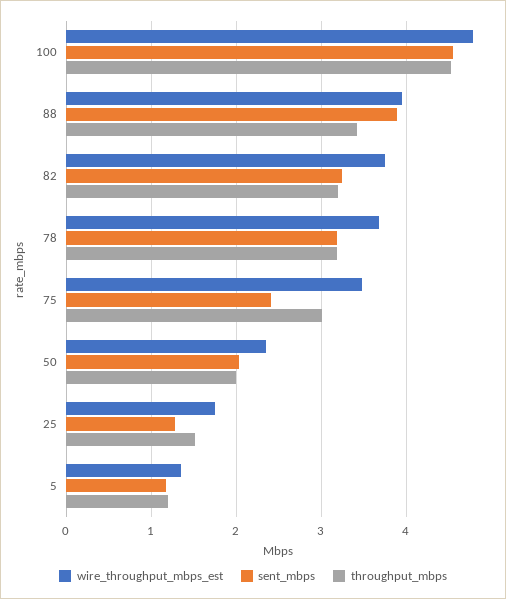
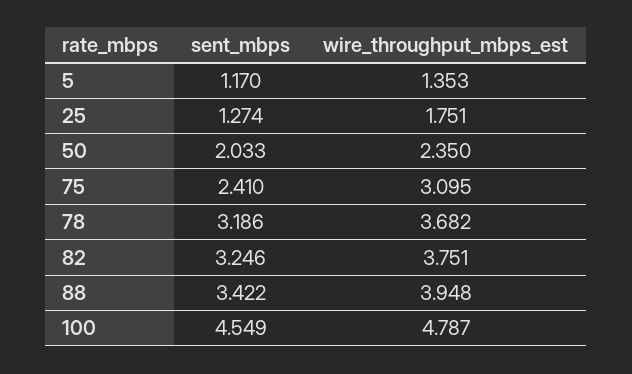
  {
    "wire_throughput_mbps_est": {
      "100": 4.787,
      "88": 3.948,
      "82": 3.751,
      "78": 3.682,
-     "75": 3.5,
+     "75": 3.095,
      "50": 2.35,
      "25": 1.751,
      "5": 1.353
    },
    "sent_mbps": {
      "100": 4.549,
-     "88": 3.9,
+     "88": 3.422,
      "82": 3.246,
      "78": 3.186,
      "75": 2.41,
      "50": 2.033,
      "25": 1.274,
      "5": 1.17
-   },
+   }
-   "throughput_mbps": {
-     "100": 4.5,
-     "88": 3.4,
-     "82": 3.2,
-     "78": 3.2,
-     "75": 3,
-     "50": 2,
-     "25": 1.5,
-     "5": 1.2
-   }
  }

